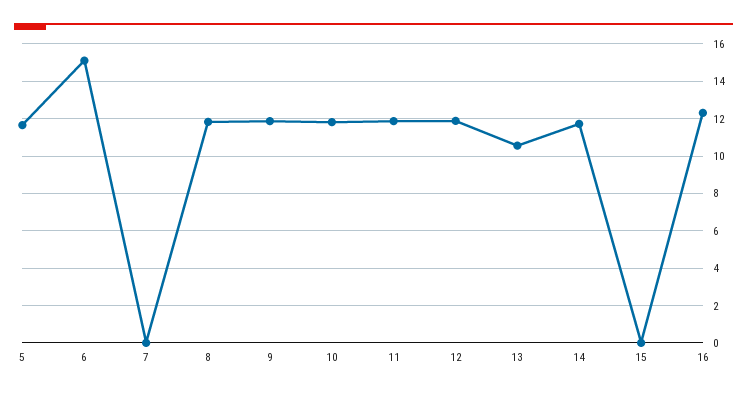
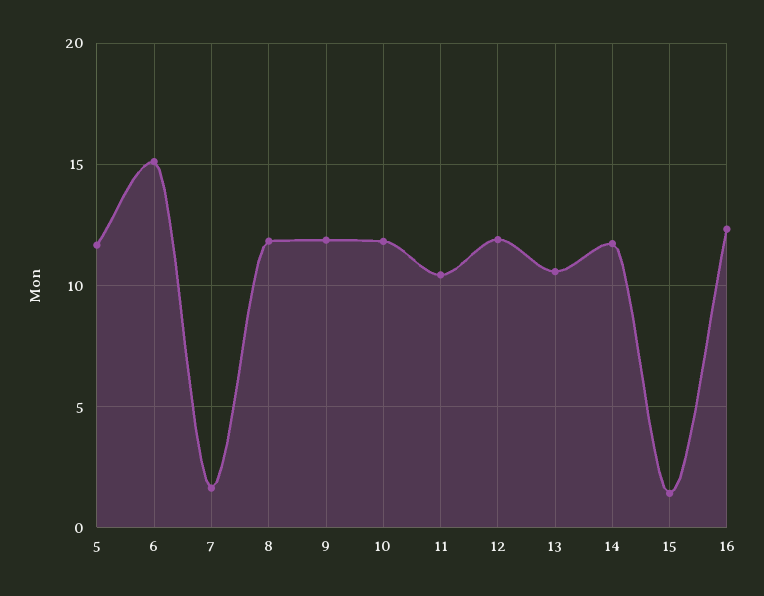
  {
    "5": 11.5,
    "6": 15,
-   "7": 0,
+   "7": 1.5,
    "8": 12,
    "9": 12,
    "10": 12,
-   "11": 12,
+   "11": 10.5,
    "12": 12,
    "13": 10.5,
    "14": 11.5,
-   "15": 0,
+   "15": 1.5,
    "16": 12.5
  }

